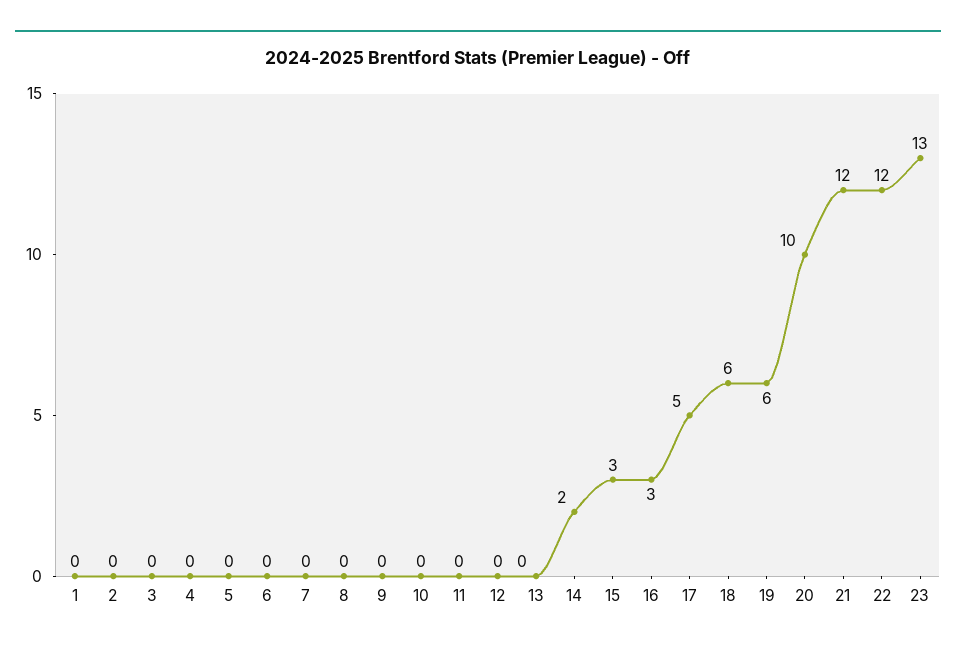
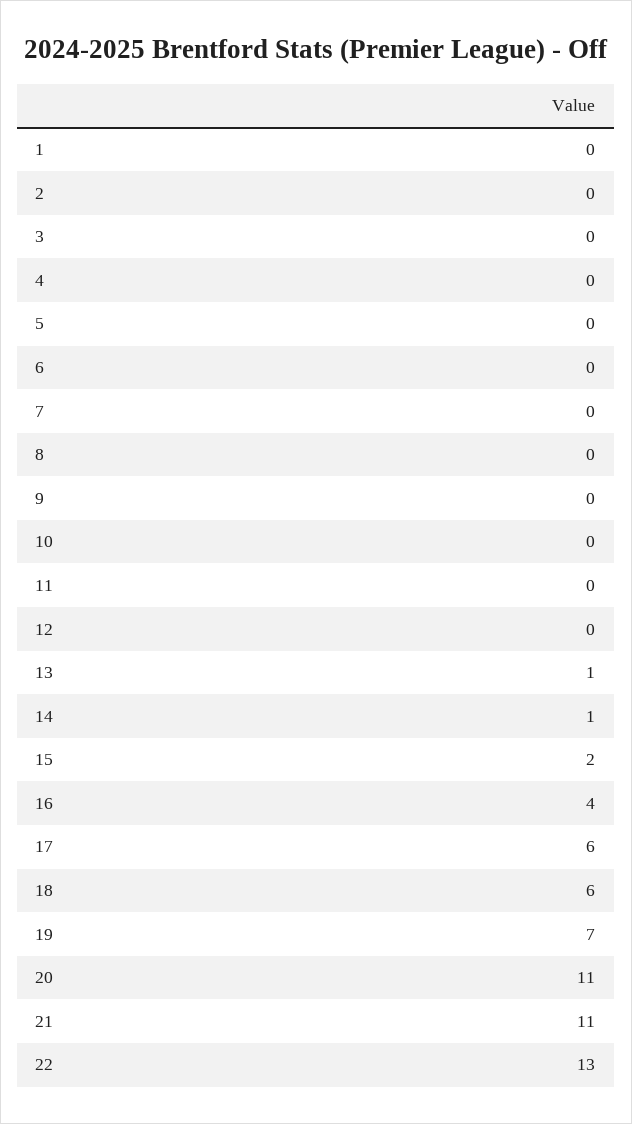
  {
    "1": 0,
    "2": 0,
    "3": 0,
    "4": 0,
    "5": 0,
    "6": 0,
    "7": 0,
    "8": 0,
    "9": 0,
    "10": 0,
    "11": 0,
    "12": 0,
-   "13": 0,
+   "13": 1,
-   "14": 2,
+   "14": 1,
-   "15": 3,
+   "15": 2,
-   "16": 3,
+   "16": 4,
-   "17": 5,
+   "17": 6,
    "18": 6,
-   "19": 6,
+   "19": 7,
-   "20": 10,
+   "20": 11,
-   "21": 12,
+   "21": 11,
-   "22": 12,
+   "22": 13
-   "23": 13
  }

